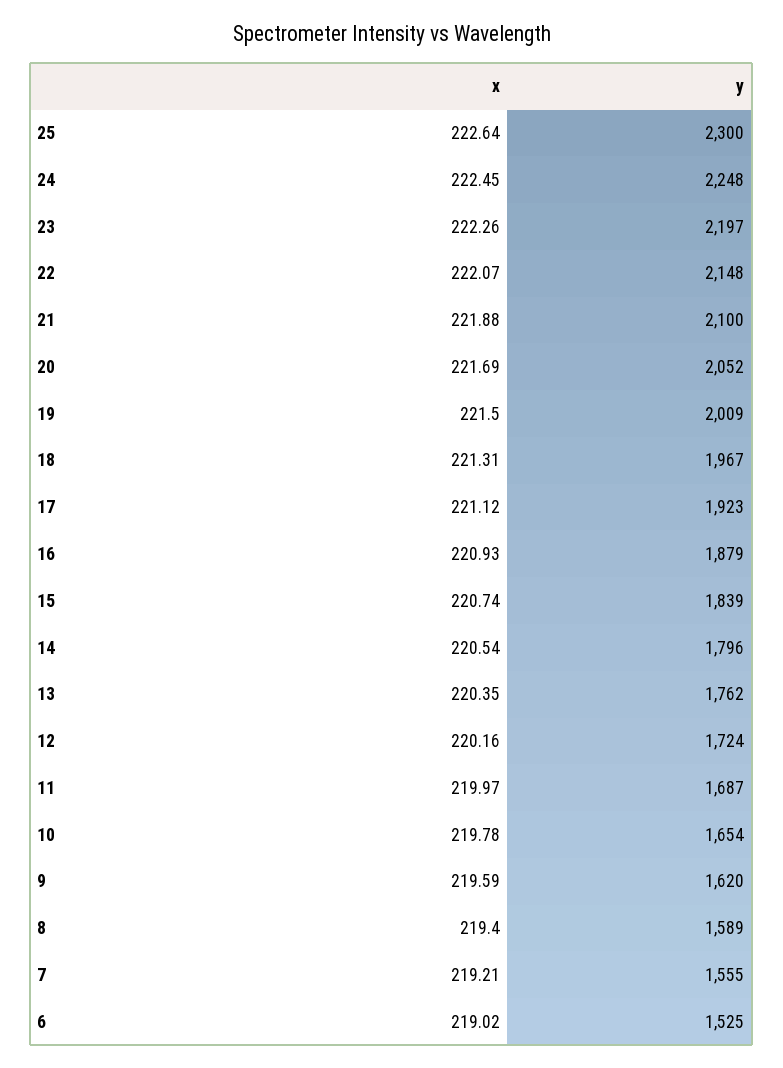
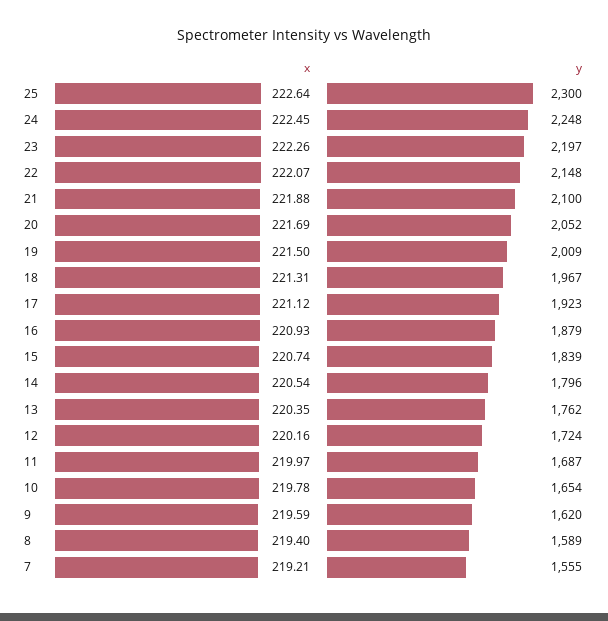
  {
    "x": {
      "25": 222.64,
      "24": 222.45,
      "23": 222.26,
      "22": 222.07,
      "21": 221.88,
      "20": 221.69,
      "19": 221.5,
      "18": 221.31,
      "17": 221.12,
      "16": 220.93,
      "15": 220.74,
      "14": 220.54,
      "13": 220.35,
      "12": 220.16,
      "11": 219.97,
      "10": 219.78,
      "9": 219.59,
      "8": 219.4,
-     "7": 219.21,
+     "7": 219.21
-     "6": 219.02
    },
    "y": {
      "25": 2300,
      "24": 2248,
      "23": 2197,
      "22": 2148,
      "21": 2100,
      "20": 2052,
      "19": 2009,
      "18": 1967,
      "17": 1923,
      "16": 1879,
      "15": 1839,
      "14": 1796,
      "13": 1762,
      "12": 1724,
      "11": 1687,
      "10": 1654,
      "9": 1620,
      "8": 1589,
-     "7": 1555,
+     "7": 1555
-     "6": 1525
    }
  }

